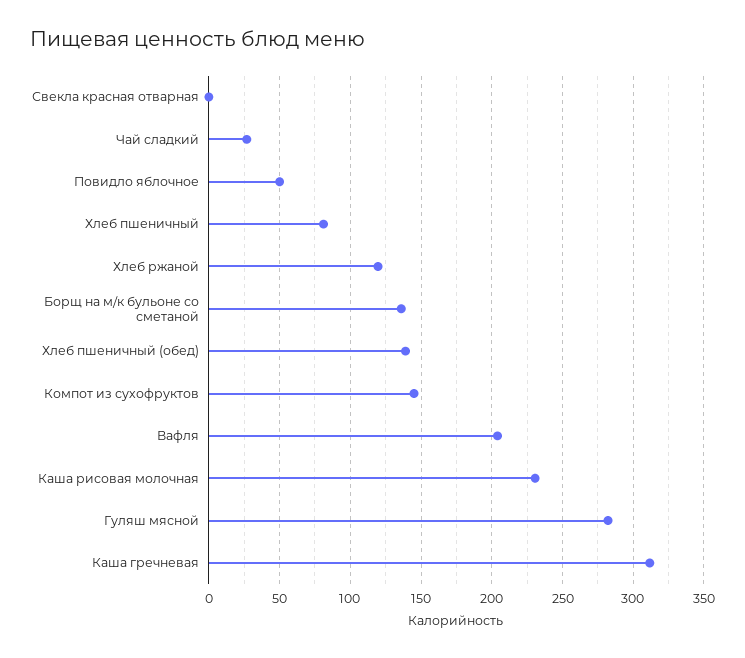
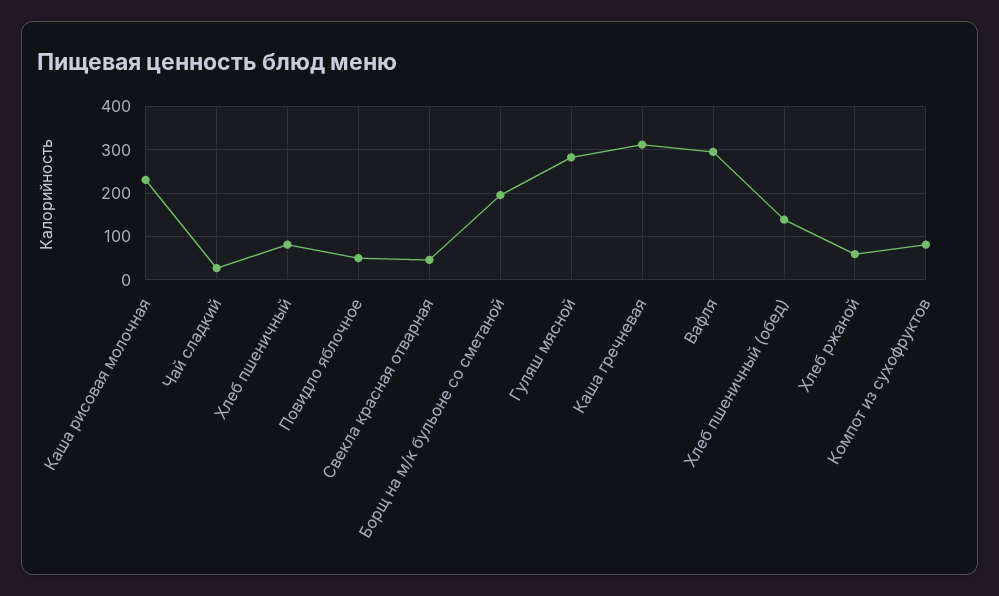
  {
-   "Свекла красная отварная": 0,
+   "Свекла красная отварная": 40,
    "Чай сладкий": 25,
    "Повидло яблочное": 50,
    "Хлеб пшеничный": 80,
-   "Хлеб ржаной": 120,
+   "Хлеб ржаной": 60,
-   "Борщ на м/к бульоне со сметаной": 135,
+   "Борщ на м/к бульоне со сметаной": 200,
    "Хлеб пшеничный (обед)": 140,
-   "Компот из сухофруктов": 145,
+   "Компот из сухофруктов": 80,
-   "Вафля": 205,
+   "Вафля": 300,
    "Каша рисовая молочная": 230,
    "Гуляш мясной": 280,
    "Каша гречневая": 310
  }

